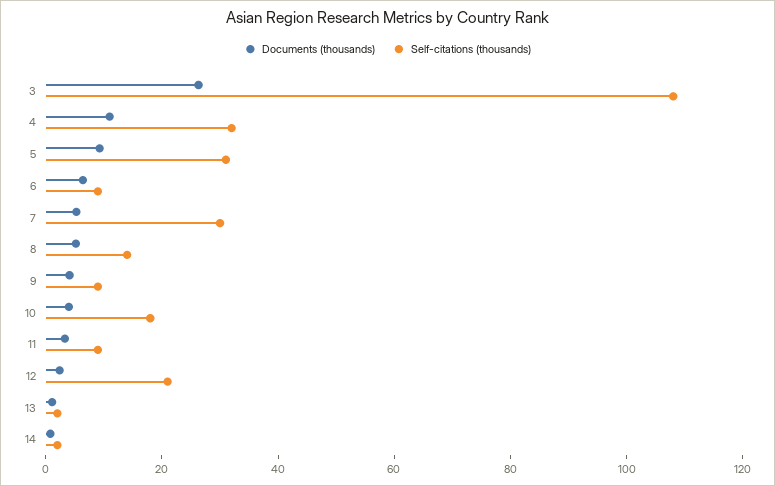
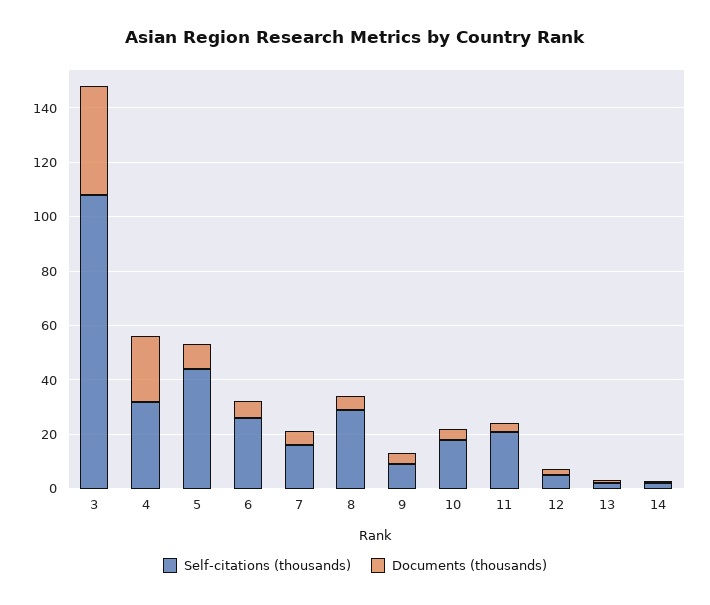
  {
    "Documents (thousands)": {
-     "3": 25,
+     "3": 40,
-     "4": 10,
+     "4": 25,
      "5": 10,
      "6": 5,
      "7": 5,
      "8": 5,
      "9": 5,
      "10": 5,
      "11": 5,
      "12": 0,
      "13": 0,
      "14": 0
    },
    "Self-citations (thousands)": {
      "3": 110,
      "4": 30,
-     "5": 30,
+     "5": 45,
-     "6": 10,
+     "6": 25,
-     "7": 30,
+     "7": 15,
-     "8": 15,
+     "8": 30,
      "9": 10,
      "10": 20,
-     "11": 10,
+     "11": 20,
-     "12": 20,
+     "12": 5,
      "13": 0,
      "14": 0
    }
  }

